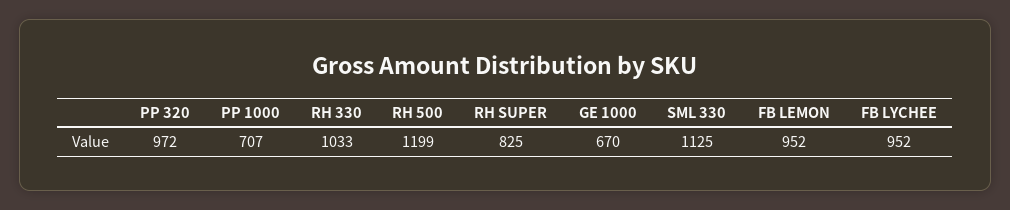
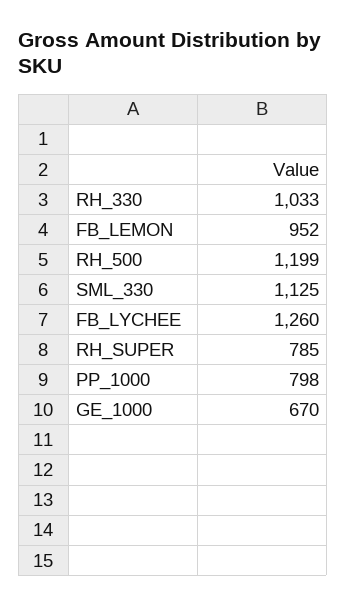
  {
-   "PP 320": 972,
-   "PP 1000": 707,
+   "PP 1000": 798,
    "RH 330": 1033,
    "RH 500": 1199,
-   "RH SUPER": 825,
+   "RH SUPER": 785,
    "GE 1000": 670,
    "SML 330": 1125,
    "FB LEMON": 952,
-   "FB LYCHEE": 952
+   "FB LYCHEE": 1260
  }

